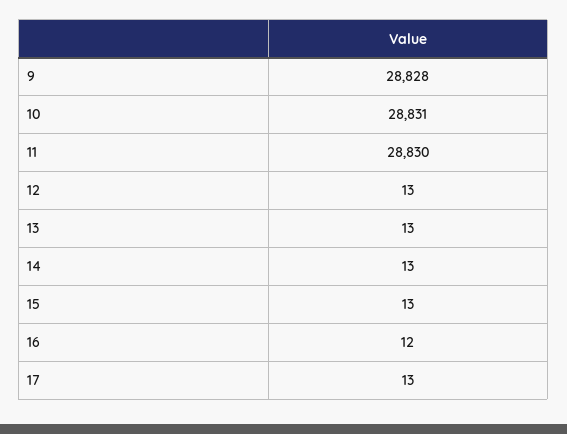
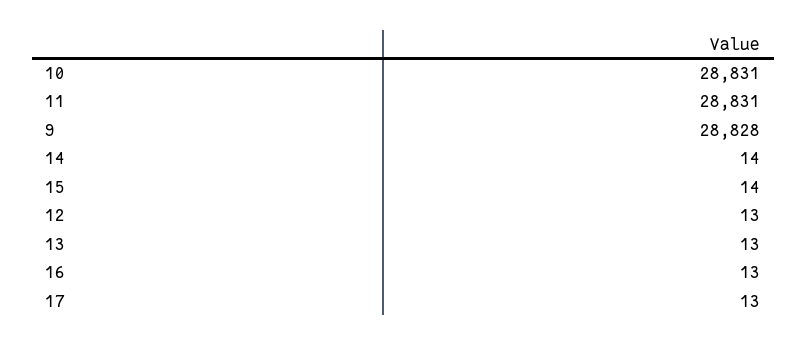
  {
    "9": 28828,
    "10": 28831,
-   "11": 28830,
+   "11": 28831,
    "12": 13,
    "13": 13,
-   "14": 13,
+   "14": 14,
-   "15": 13,
+   "15": 14,
-   "16": 12,
+   "16": 13,
    "17": 13
  }

